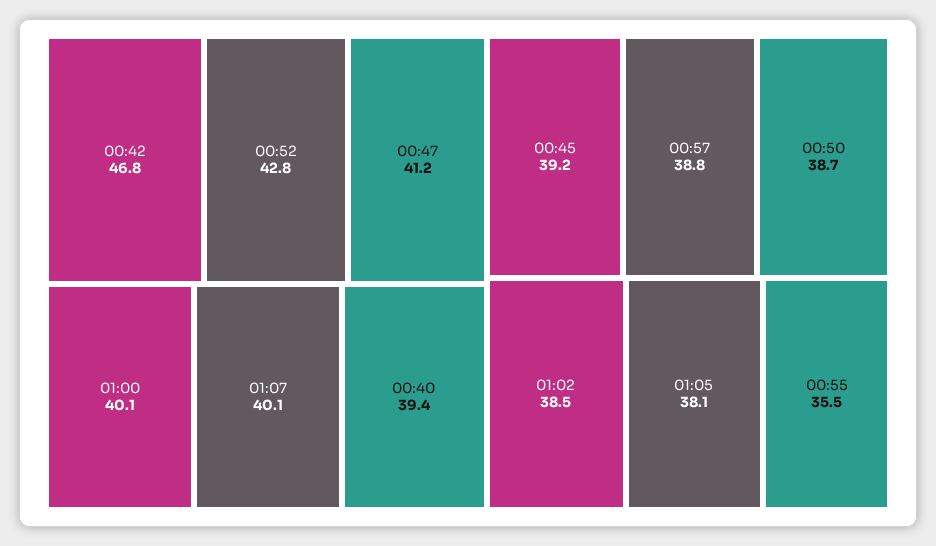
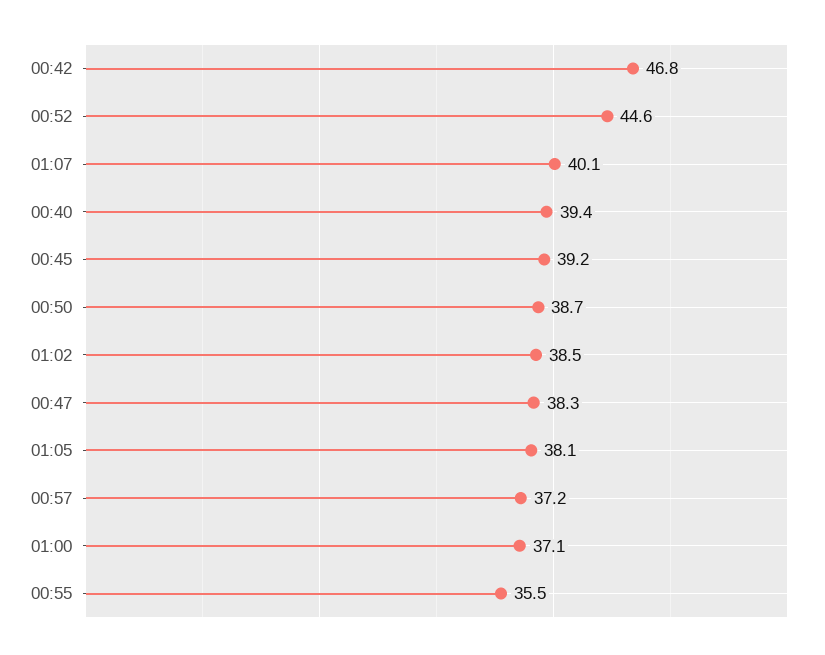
  {
    "00:42": 46.8,
-   "00:52": 42.8,
+   "00:52": 44.6,
-   "00:47": 41.2,
+   "00:47": 38.3,
-   "01:00": 40.1,
+   "01:00": 37.1,
    "01:07": 40.1,
    "00:40": 39.4,
    "00:45": 39.2,
-   "00:57": 38.8,
+   "00:57": 37.2,
    "00:50": 38.7,
    "01:02": 38.5,
    "01:05": 38.1,
    "00:55": 35.5
  }

